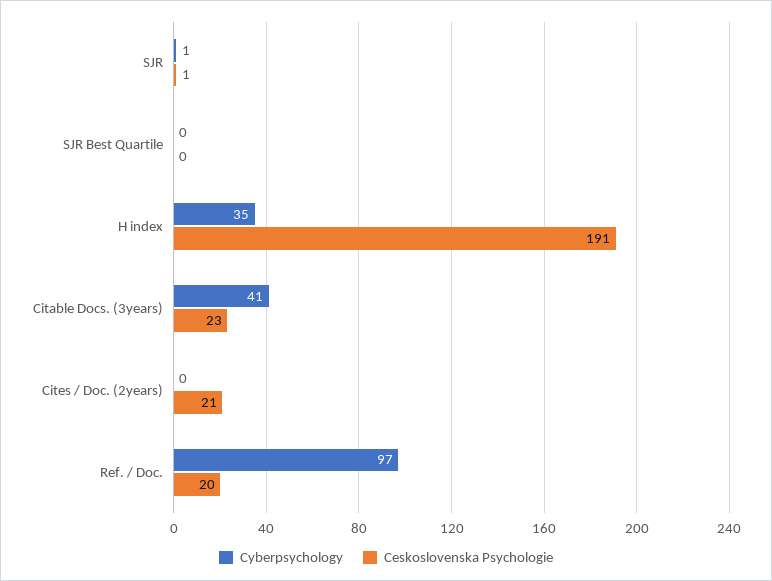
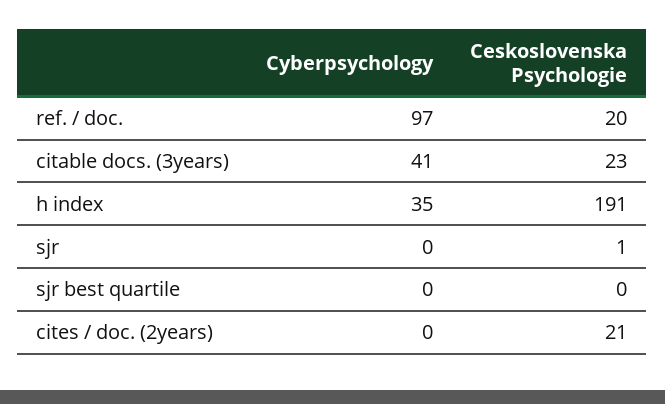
  {
    "Cyberpsychology": {
-     "SJR": 1,
+     "SJR": 0,
      "SJR Best Quartile": 0,
      "H index": 35,
      "Citable Docs. (3years)": 41,
      "Cites / Doc. (2years)": 0,
      "Ref. / Doc.": 97
    },
    "Ceskoslovenska Psychologie": {
      "SJR": 1,
      "SJR Best Quartile": 0,
      "H index": 191,
      "Citable Docs. (3years)": 23,
      "Cites / Doc. (2years)": 21,
      "Ref. / Doc.": 20
    }
  }

